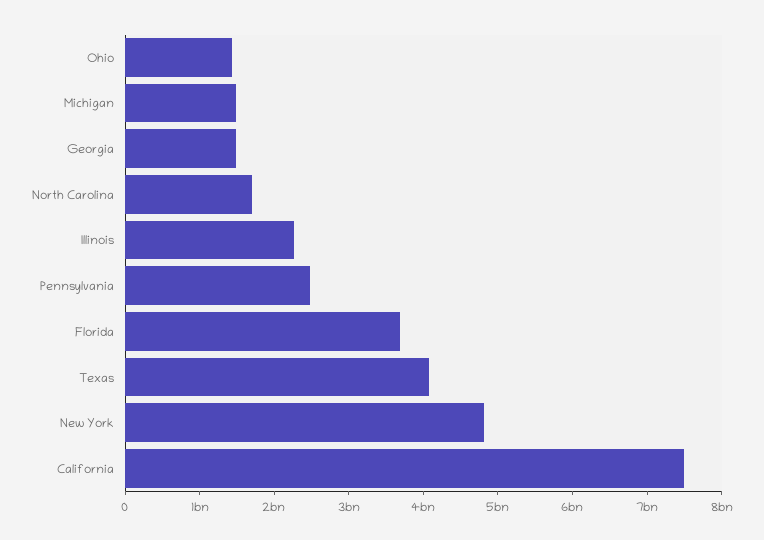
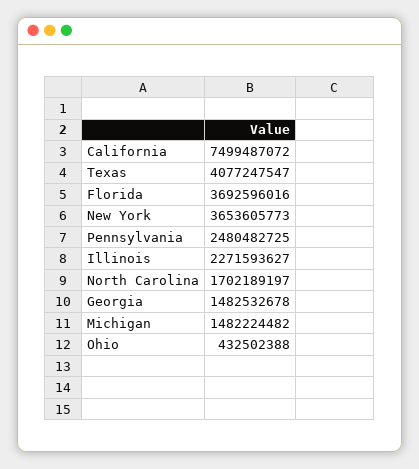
  {
-   "Ohio": 1400000000,
+   "Ohio": 432502388,
    "Michigan": 1482224482,
    "Georgia": 1482532678,
    "North Carolina": 1702189197,
    "Illinois": 2271593627,
    "Pennsylvania": 2480482725,
    "Florida": 3692596016,
    "Texas": 4077247547,
-   "New York": 4800000000,
+   "New York": 3653605773,
    "California": 7499487072
  }

